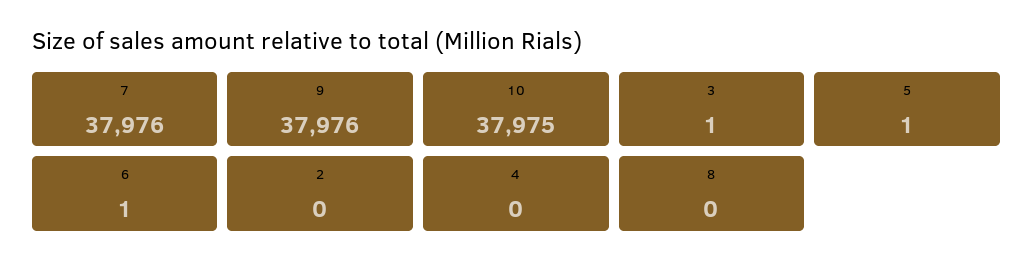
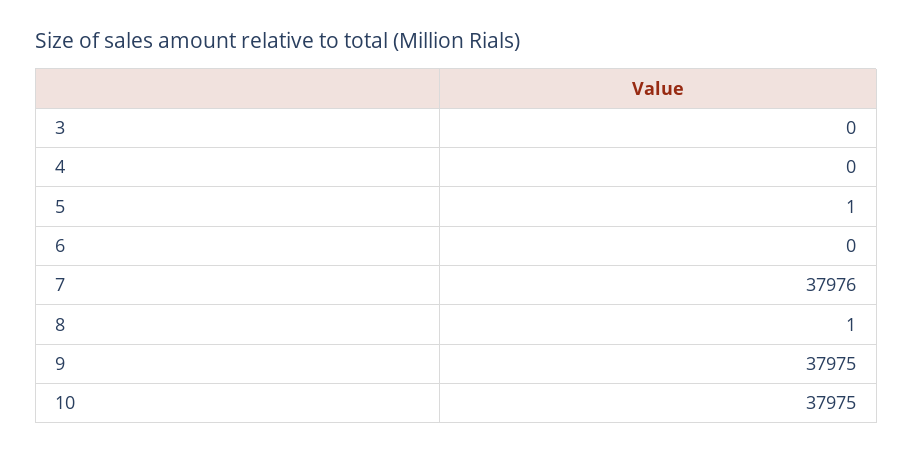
  {
    "7": 37976,
-   "9": 37976,
+   "9": 37975,
    "10": 37975,
-   "3": 1,
+   "3": 0,
    "5": 1,
-   "6": 1,
+   "6": 0,
-   "2": 0,
    "4": 0,
-   "8": 0
+   "8": 1
  }

